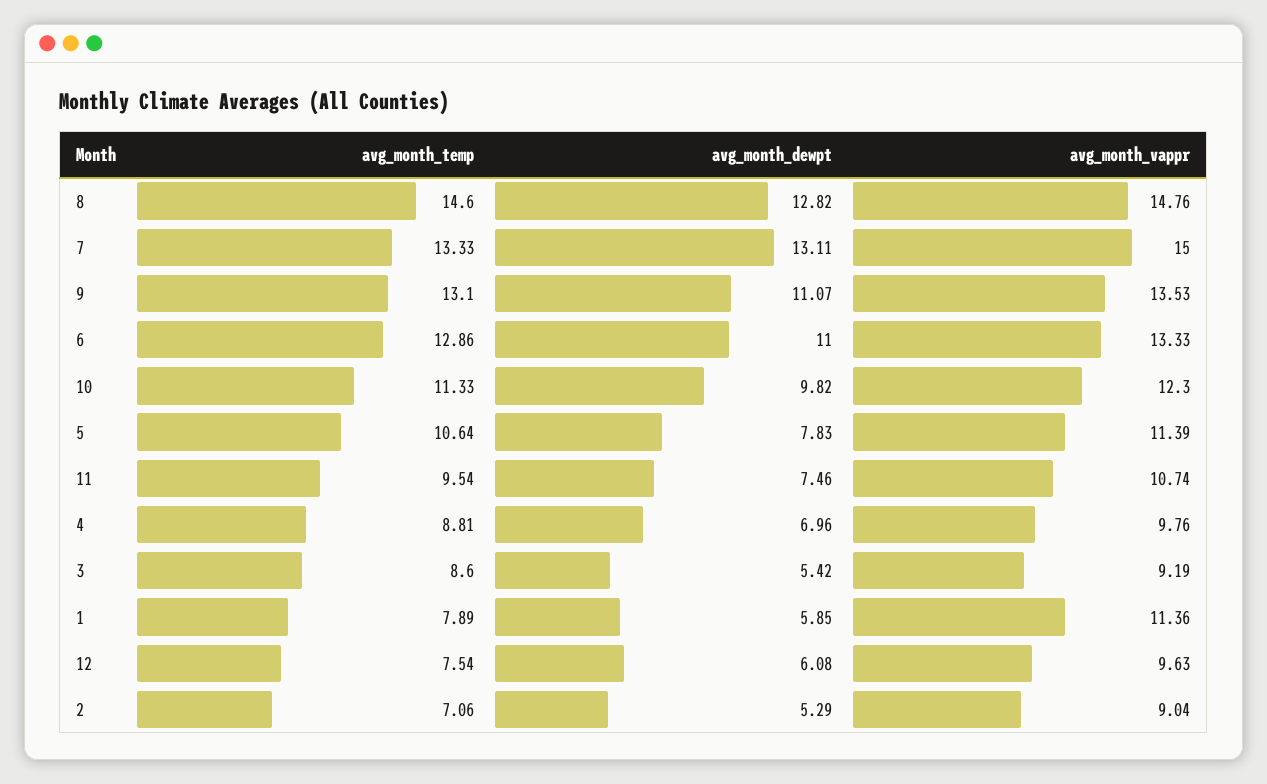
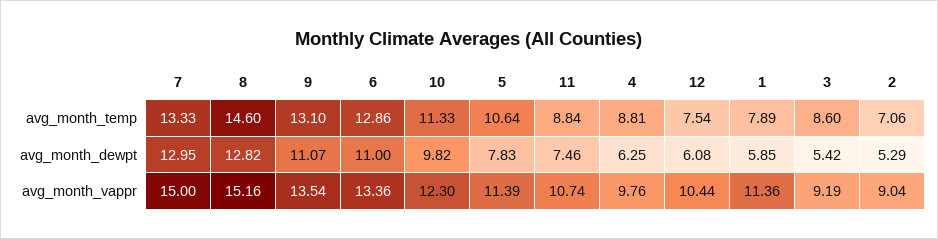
  {
    "avg_month_temp": {
      "8": 14.6,
      "7": 13.33,
      "9": 13.1,
      "6": 12.86,
      "10": 11.33,
      "5": 10.64,
-     "11": 9.54,
+     "11": 8.84,
      "4": 8.81,
      "3": 8.6,
      "1": 7.89,
      "12": 7.54,
      "2": 7.06
    },
    "avg_month_dewpt": {
      "8": 12.82,
-     "7": 13.11,
+     "7": 12.95,
      "9": 11.07,
      "6": 11,
      "10": 9.82,
      "5": 7.83,
      "11": 7.46,
-     "4": 6.96,
+     "4": 6.25,
      "3": 5.42,
      "1": 5.85,
      "12": 6.08,
      "2": 5.29
    },
    "avg_month_vappr": {
-     "8": 14.76,
+     "8": 15.16,
      "7": 15,
-     "9": 13.53,
+     "9": 13.54,
-     "6": 13.33,
+     "6": 13.36,
      "10": 12.3,
      "5": 11.39,
      "11": 10.74,
      "4": 9.76,
      "3": 9.19,
      "1": 11.36,
-     "12": 9.63,
+     "12": 10.44,
      "2": 9.04
    }
  }

